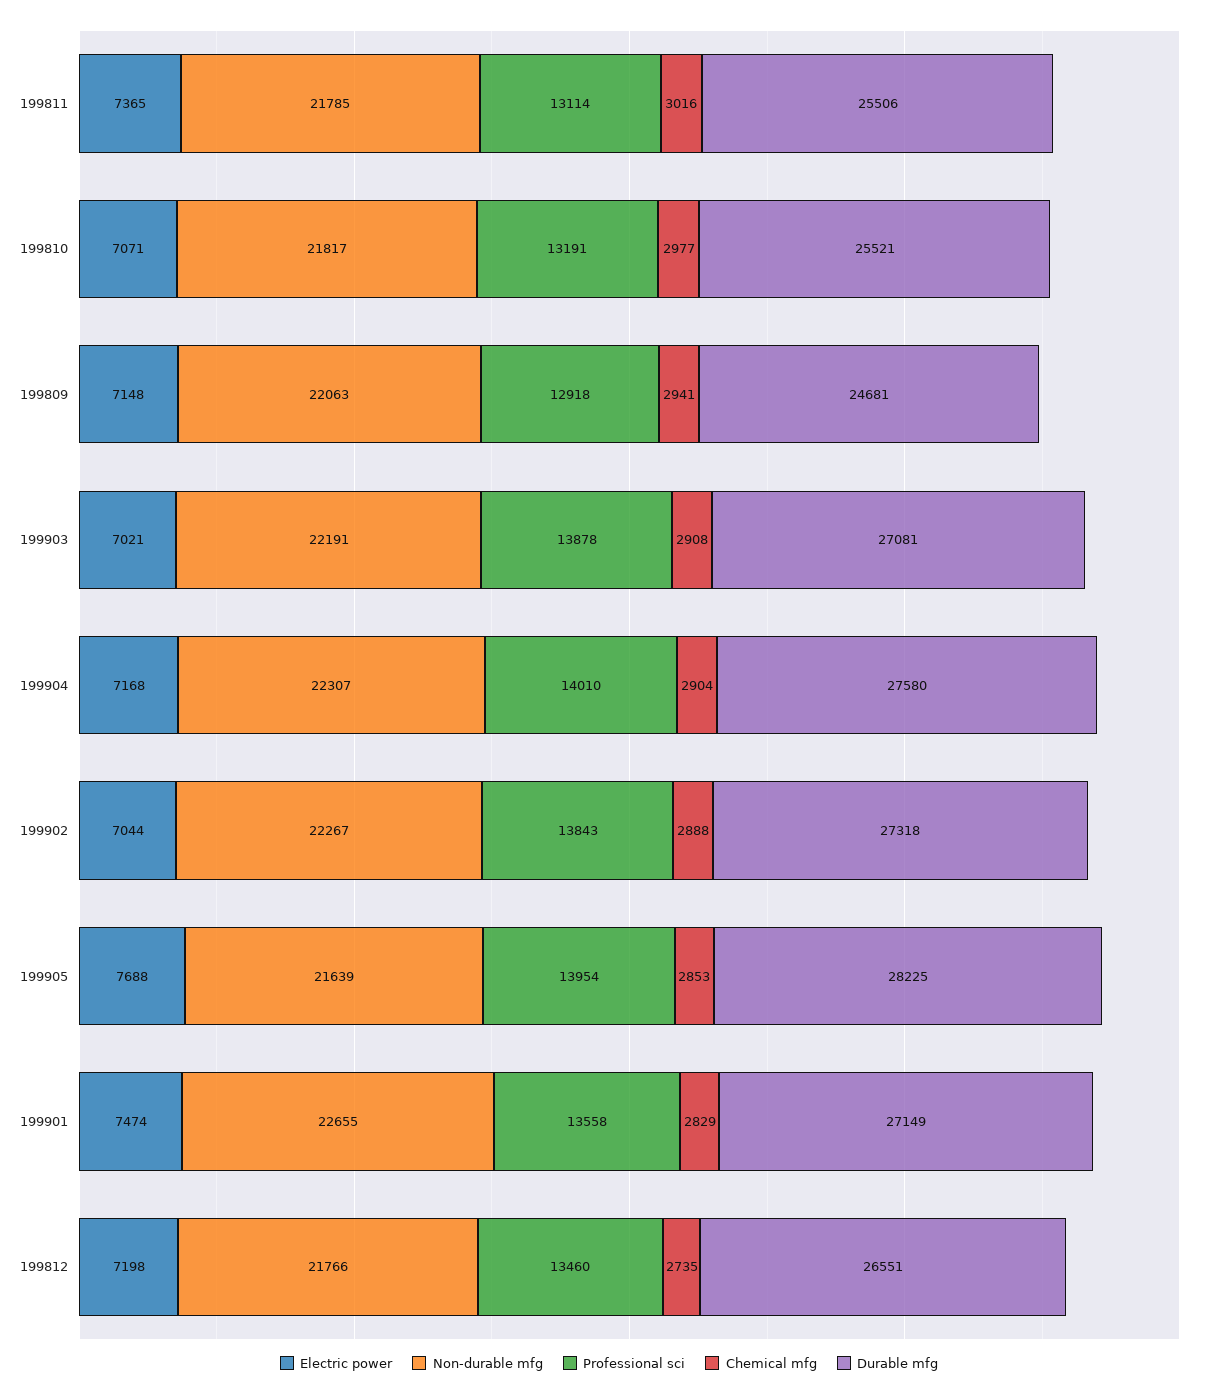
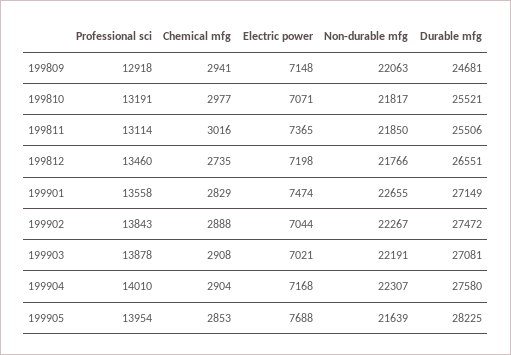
  {
    "Electric power": {
      "199811": 7365,
      "199810": 7071,
      "199809": 7148,
      "199903": 7021,
      "199904": 7168,
      "199902": 7044,
      "199905": 7688,
      "199901": 7474,
      "199812": 7198
    },
    "Non-durable mfg": {
-     "199811": 21785,
+     "199811": 21850,
      "199810": 21817,
      "199809": 22063,
      "199903": 22191,
      "199904": 22307,
      "199902": 22267,
      "199905": 21639,
      "199901": 22655,
      "199812": 21766
    },
    "Professional sci": {
      "199811": 13114,
      "199810": 13191,
      "199809": 12918,
      "199903": 13878,
      "199904": 14010,
      "199902": 13843,
      "199905": 13954,
      "199901": 13558,
      "199812": 13460
    },
    "Chemical mfg": {
      "199811": 3016,
      "199810": 2977,
      "199809": 2941,
      "199903": 2908,
      "199904": 2904,
      "199902": 2888,
      "199905": 2853,
      "199901": 2829,
      "199812": 2735
    },
    "Durable mfg": {
      "199811": 25506,
      "199810": 25521,
      "199809": 24681,
      "199903": 27081,
      "199904": 27580,
-     "199902": 27318,
+     "199902": 27472,
      "199905": 28225,
      "199901": 27149,
      "199812": 26551
    }
  }

